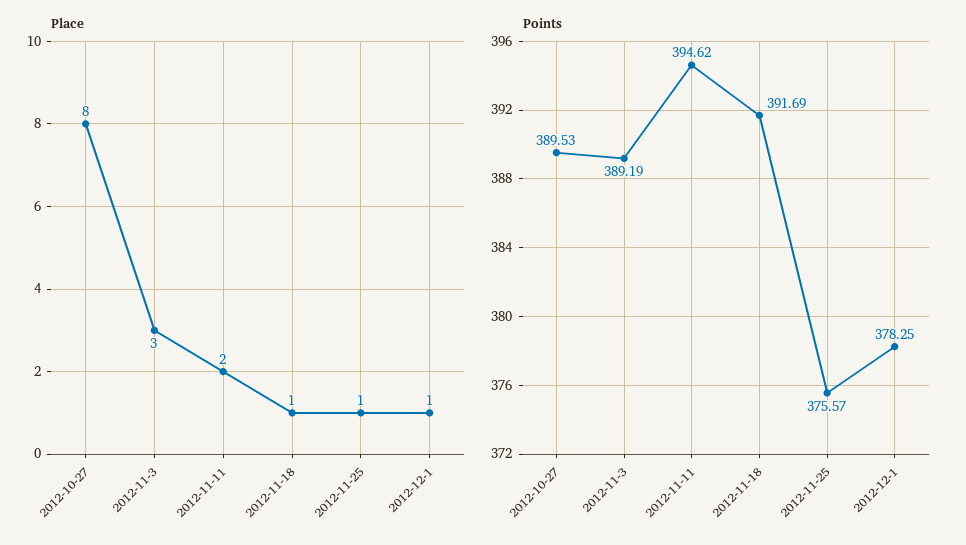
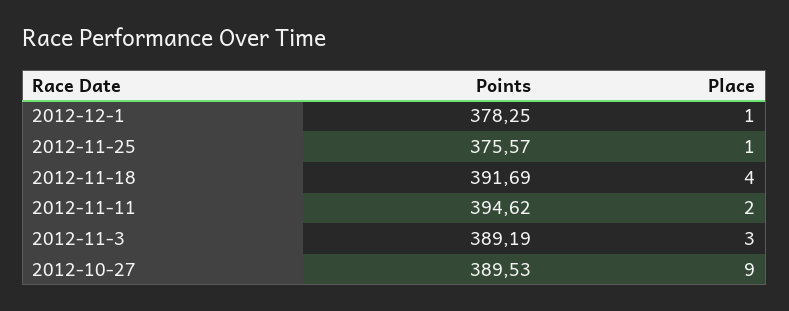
  {
    "Place": {
-     "2012-10-27": 8,
+     "2012-10-27": 9,
      "2012-11-3": 3,
      "2012-11-11": 2,
-     "2012-11-18": 1,
+     "2012-11-18": 4,
      "2012-11-25": 1,
      "2012-12-1": 1
    },
    "Points": {
      "2012-10-27": 389.53,
      "2012-11-3": 389.19,
      "2012-11-11": 394.62,
      "2012-11-18": 391.69,
      "2012-11-25": 375.57,
      "2012-12-1": 378.25
    }
  }

